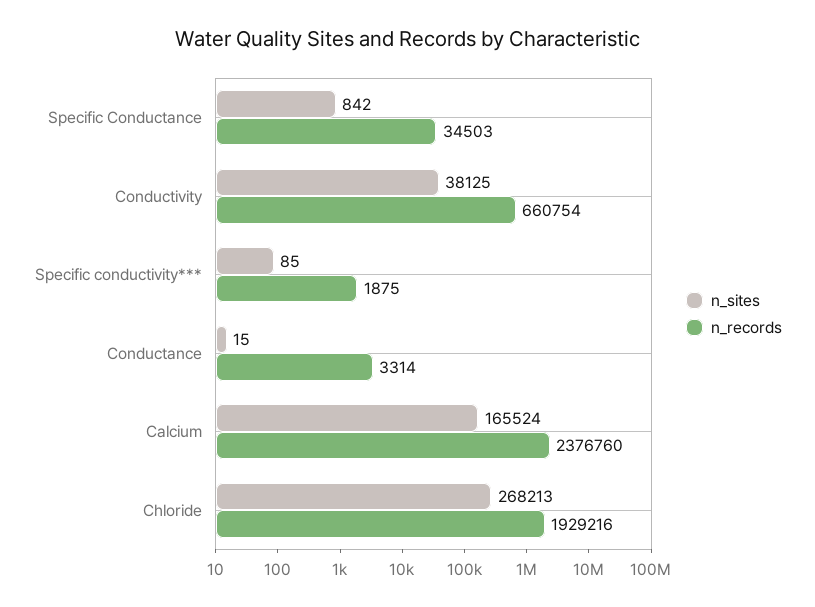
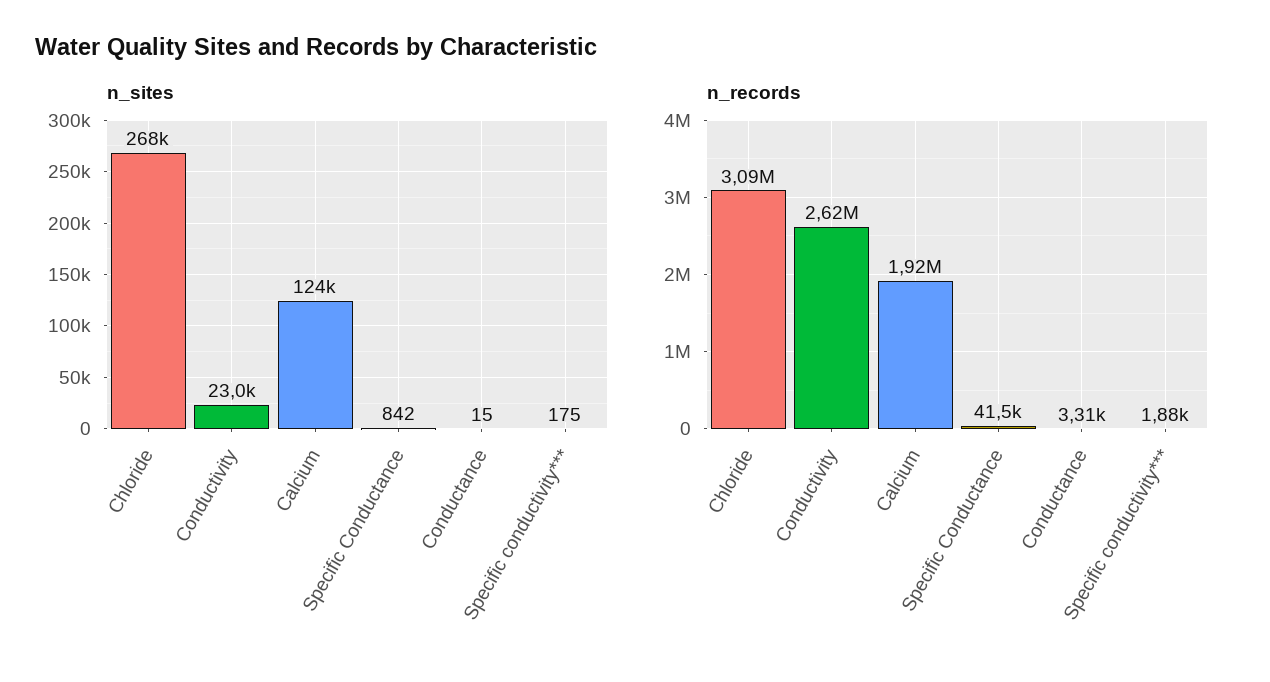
  {
    "n_sites": {
      "Specific Conductance": 842,
-     "Conductivity": 38125,
+     "Conductivity": 23000,
-     "Specific conductivity***": 85,
+     "Specific conductivity***": 175,
      "Conductance": 15,
-     "Calcium": 165524,
+     "Calcium": 124000,
      "Chloride": 268213
    },
    "n_records": {
-     "Specific Conductance": 34503,
+     "Specific Conductance": 41500,
-     "Conductivity": 660754,
+     "Conductivity": 2620000,
      "Specific conductivity***": 1875,
      "Conductance": 3314,
-     "Calcium": 2376760,
+     "Calcium": 1920000,
-     "Chloride": 1929216
+     "Chloride": 3090000
    }
  }

